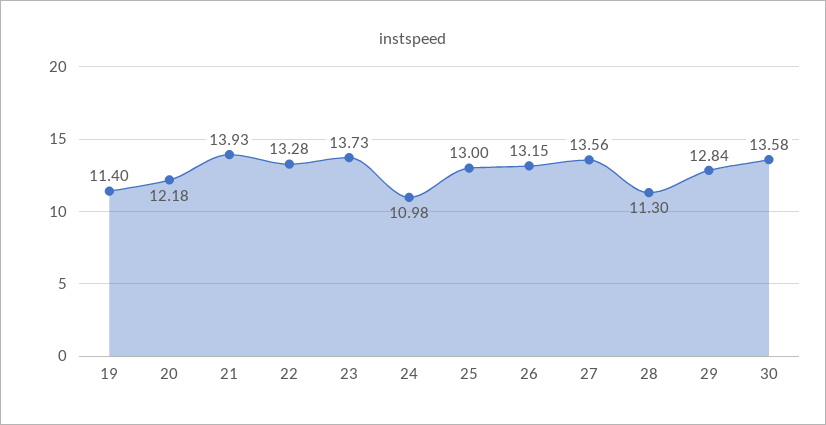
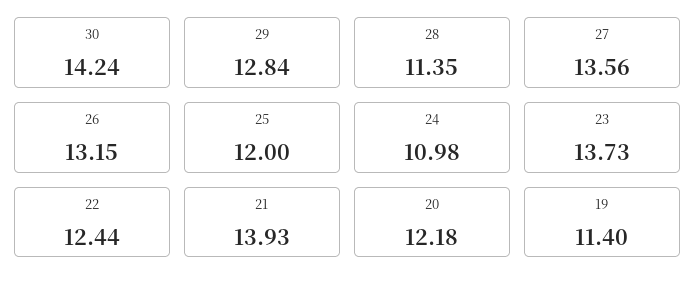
  {
    "19": 11.4,
    "20": 12.18,
    "21": 13.93,
-   "22": 13.28,
+   "22": 12.44,
    "23": 13.73,
    "24": 10.98,
-   "25": 13,
+   "25": 12,
    "26": 13.15,
    "27": 13.56,
-   "28": 11.3,
+   "28": 11.35,
    "29": 12.84,
-   "30": 13.58
+   "30": 14.24
  }

